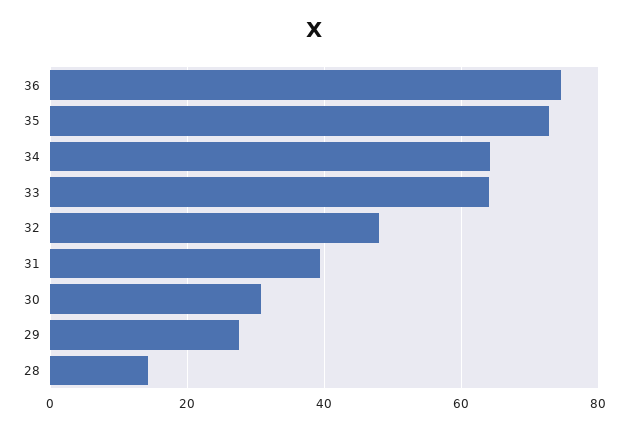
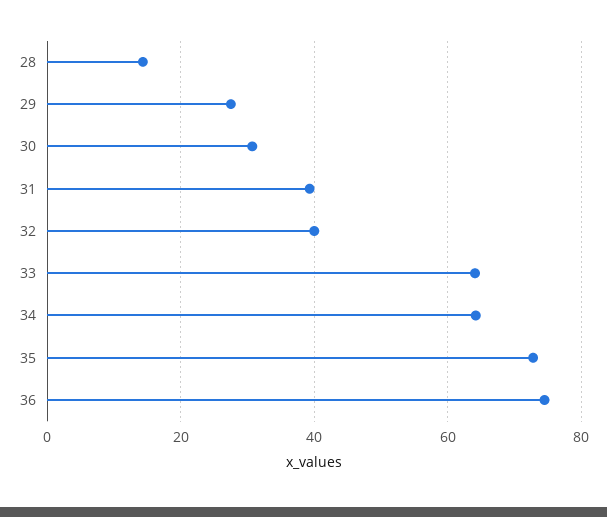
  {
    "36": 74,
    "35": 72,
    "34": 64,
    "33": 64,
-   "32": 48,
+   "32": 40,
    "31": 40,
    "30": 30,
    "29": 28,
    "28": 14
  }

